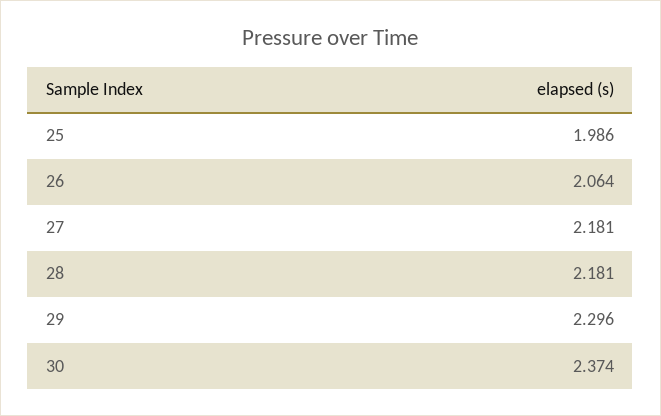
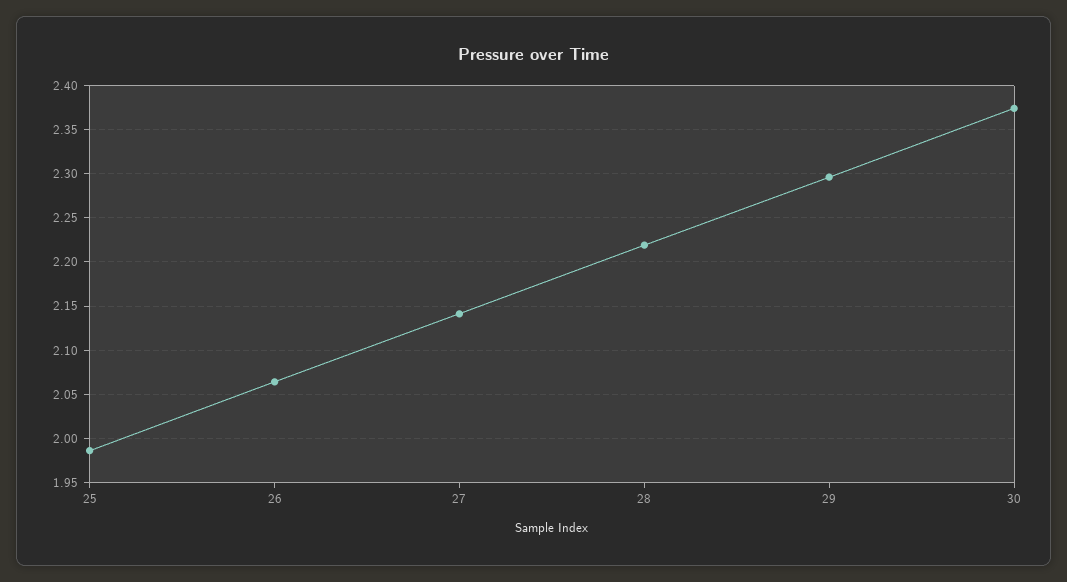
  {
    "25": 1.986,
    "26": 2.064,
-   "27": 2.181,
+   "27": 2.14,
-   "28": 2.181,
+   "28": 2.22,
    "29": 2.296,
    "30": 2.374
  }

